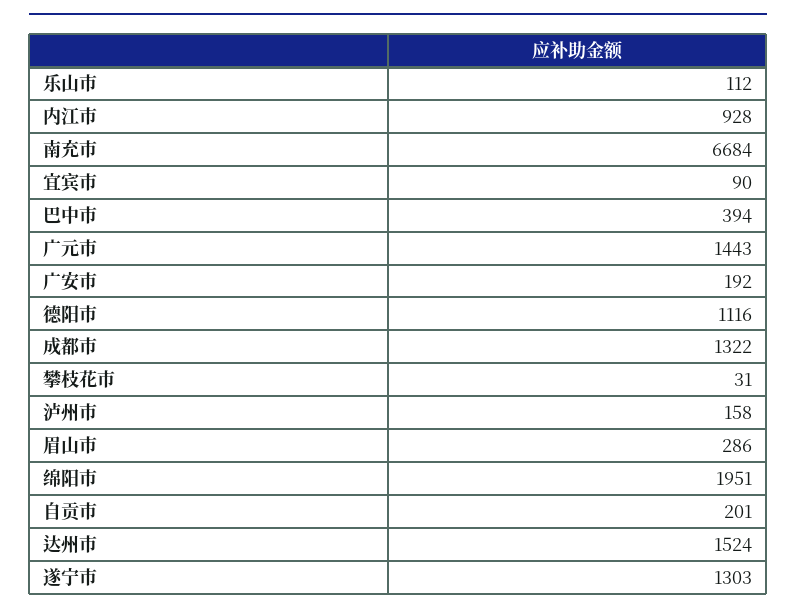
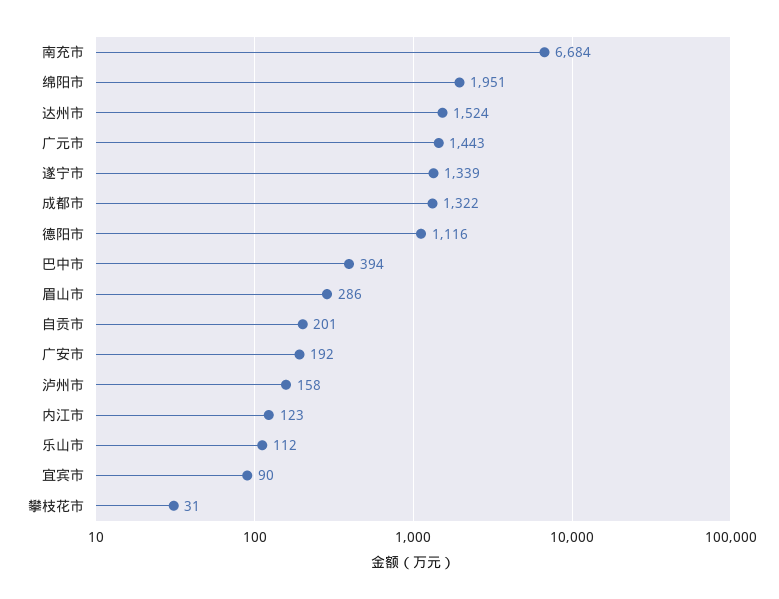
  {
    "乐山市": 112,
-   "内江市": 928,
+   "内江市": 123,
    "南充市": 6684,
    "宜宾市": 90,
    "巴中市": 394,
    "广元市": 1443,
    "广安市": 192,
    "德阳市": 1116,
    "成都市": 1322,
    "攀枝花市": 31,
    "泸州市": 158,
    "眉山市": 286,
    "绵阳市": 1951,
    "自贡市": 201,
    "达州市": 1524,
-   "遂宁市": 1303
+   "遂宁市": 1339
  }

